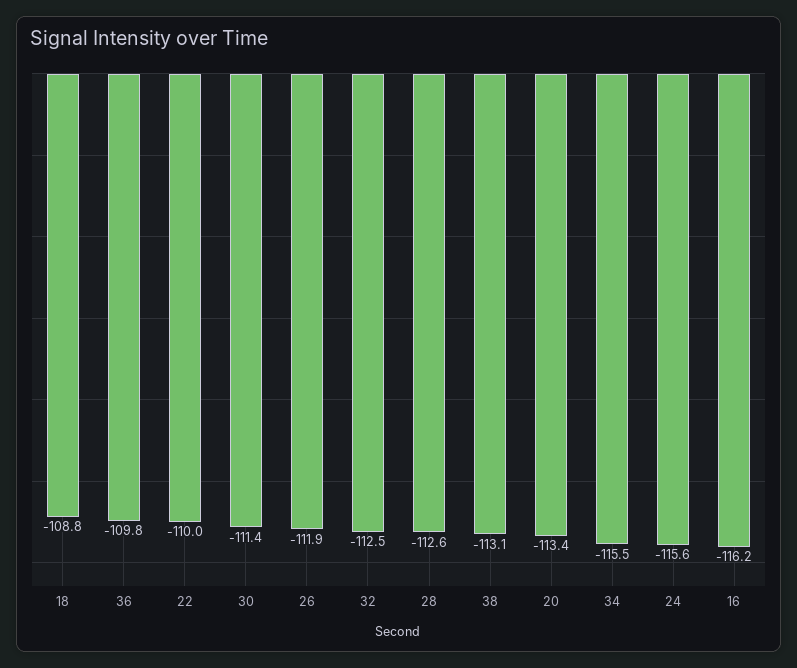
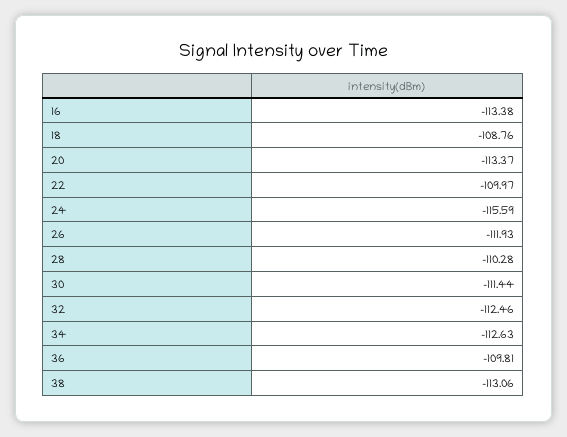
  {
    "18": -108.76,
    "36": -109.81,
    "22": -109.97,
    "30": -111.44,
    "26": -111.93,
    "32": -112.46,
-   "28": -112.6,
+   "28": -110.28,
    "38": -113.06,
    "20": -113.37,
-   "34": -115.5,
+   "34": -112.63,
    "24": -115.59,
-   "16": -116.2
+   "16": -113.38
  }

